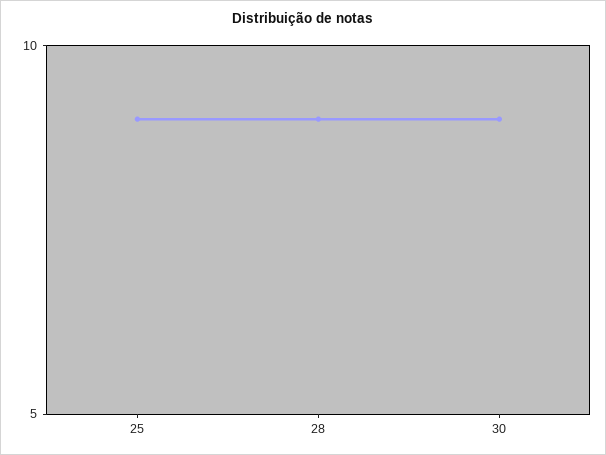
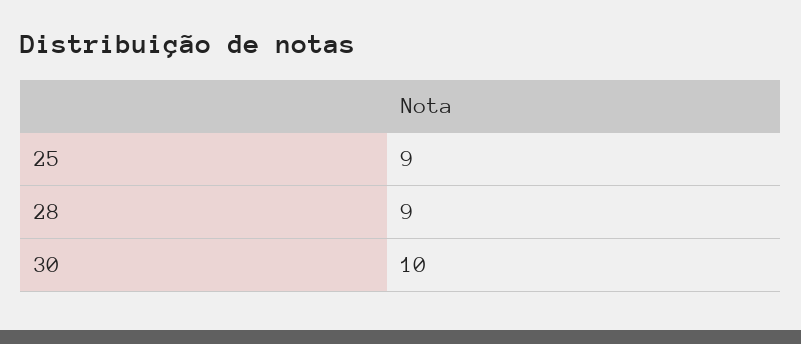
  {
    "25": 9,
    "28": 9,
-   "30": 9
+   "30": 10
  }

